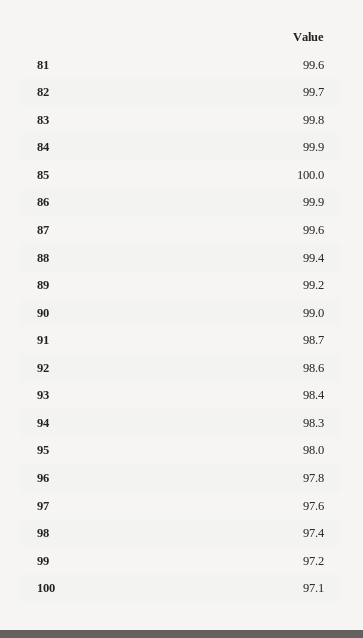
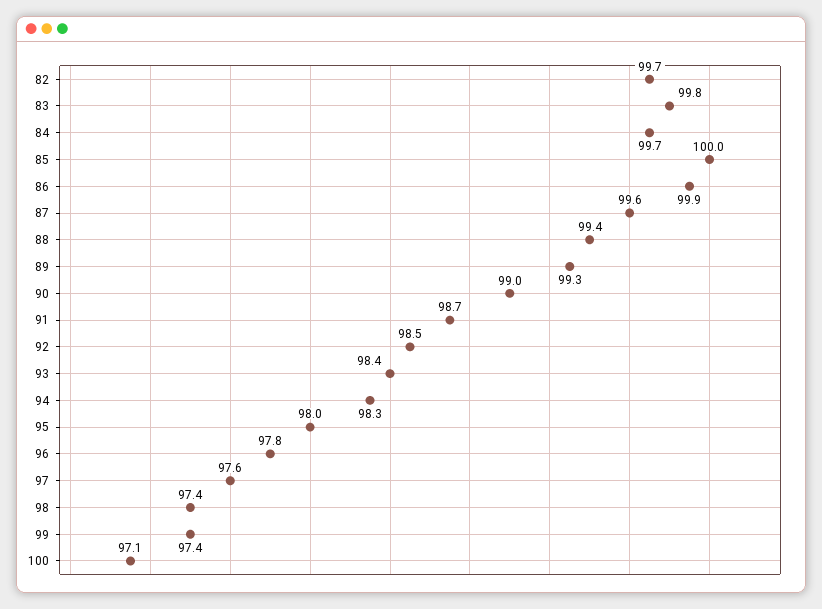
  {
-   "81": 99.6,
    "82": 99.7,
    "83": 99.8,
-   "84": 99.9,
+   "84": 99.7,
    "85": 100,
    "86": 99.9,
    "87": 99.6,
    "88": 99.4,
-   "89": 99.2,
+   "89": 99.3,
    "90": 99,
    "91": 98.7,
-   "92": 98.6,
+   "92": 98.5,
    "93": 98.4,
    "94": 98.3,
    "95": 98,
    "96": 97.8,
    "97": 97.6,
    "98": 97.4,
-   "99": 97.2,
+   "99": 97.4,
    "100": 97.1
  }

